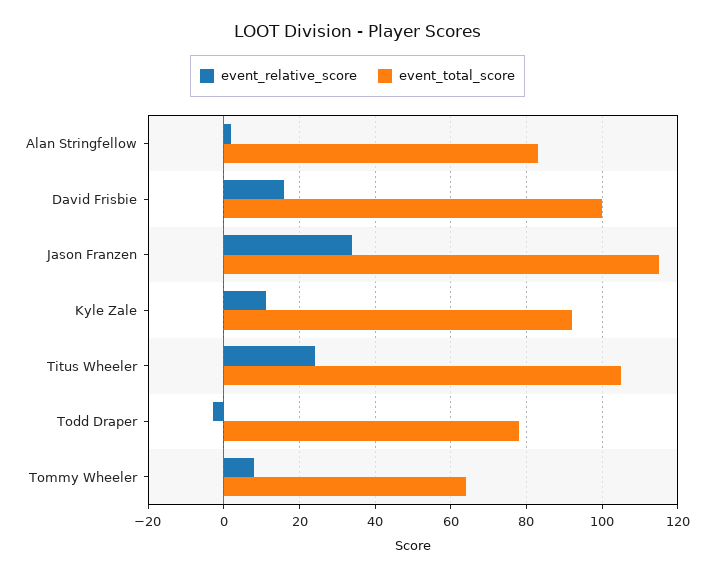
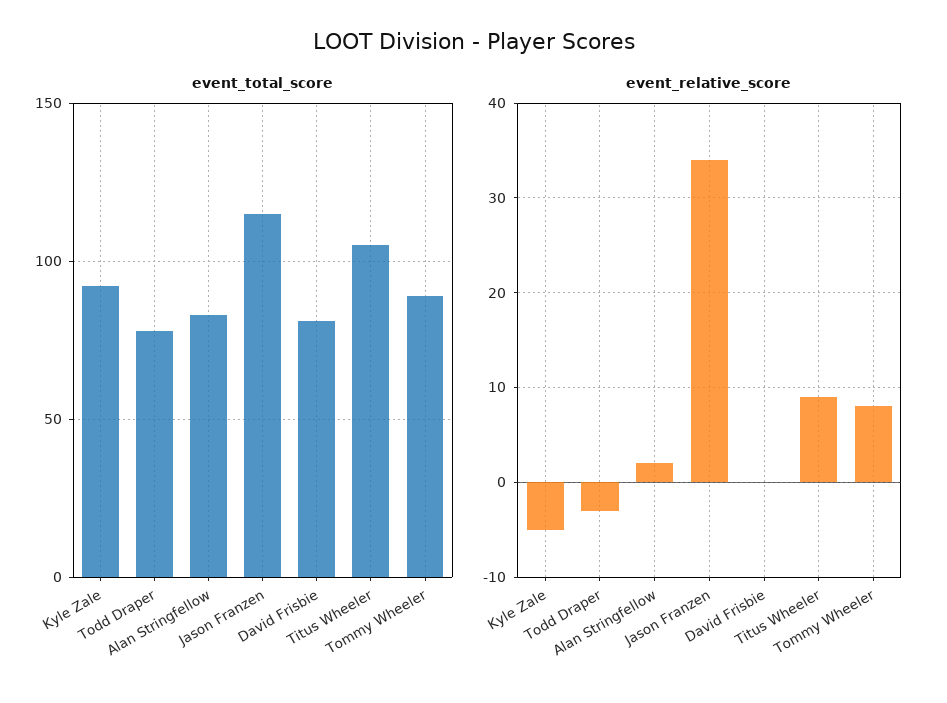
  {
    "event_relative_score": {
      "Alan Stringfellow": 2,
-     "David Frisbie": 15,
+     "David Frisbie": 0,
      "Jason Franzen": 34,
-     "Kyle Zale": 10,
+     "Kyle Zale": -5,
-     "Titus Wheeler": 25,
+     "Titus Wheeler": 9,
      "Todd Draper": -3,
      "Tommy Wheeler": 8
    },
    "event_total_score": {
      "Alan Stringfellow": 85,
-     "David Frisbie": 100,
+     "David Frisbie": 80,
      "Jason Franzen": 115,
      "Kyle Zale": 90,
      "Titus Wheeler": 105,
      "Todd Draper": 80,
-     "Tommy Wheeler": 65
+     "Tommy Wheeler": 90
    }
  }

